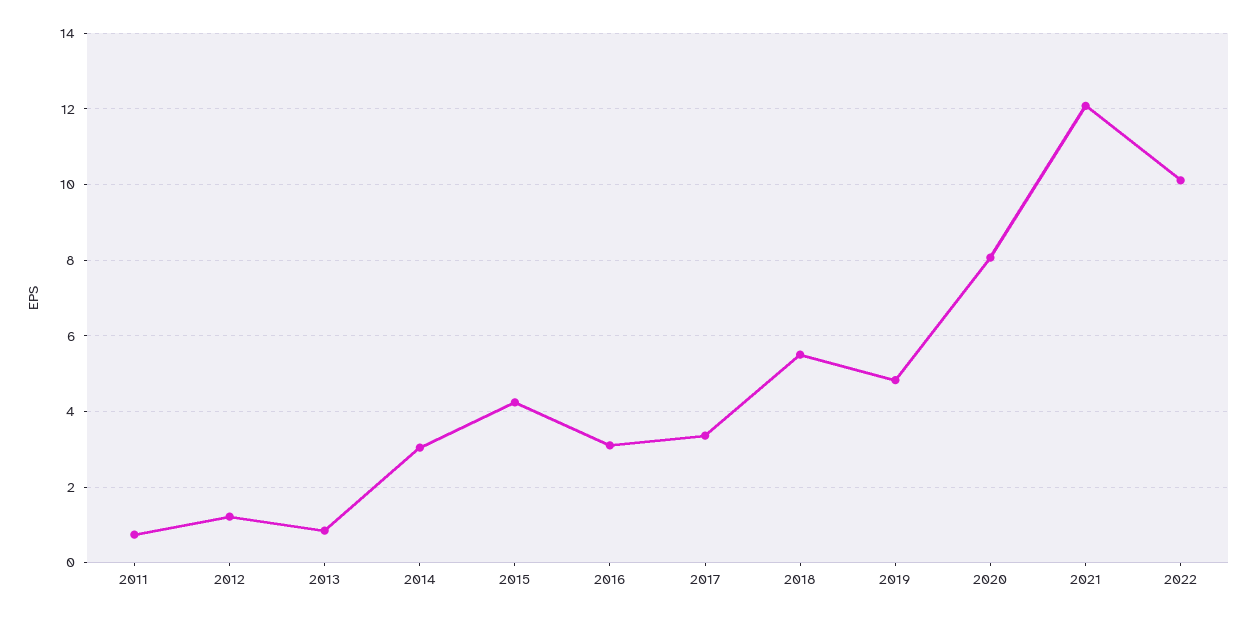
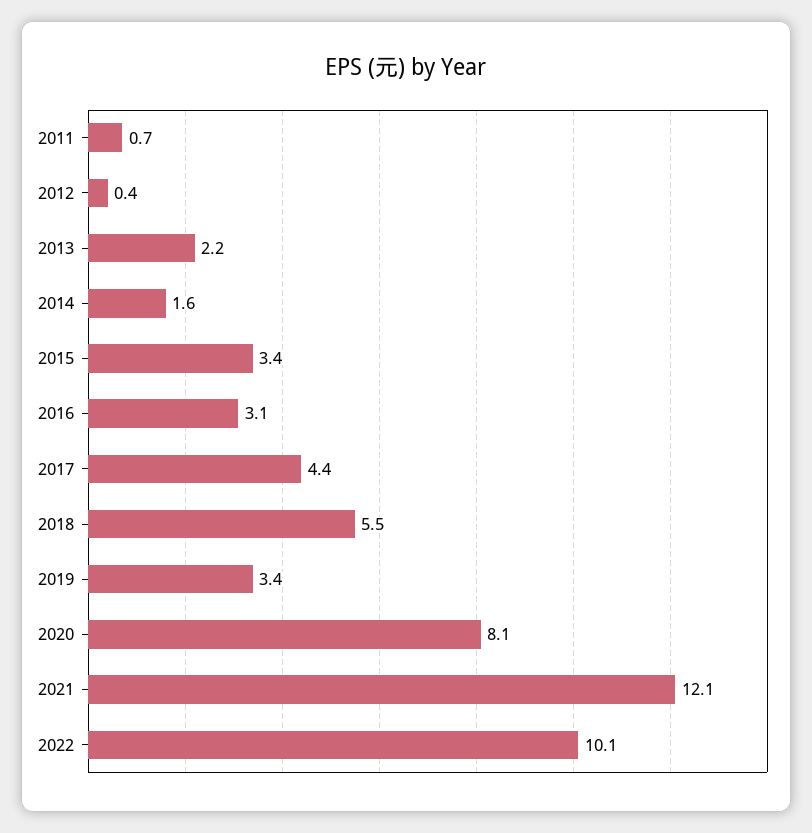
  {
    "2011": 0.7,
-   "2012": 1.2,
+   "2012": 0.4,
-   "2013": 0.8,
+   "2013": 2.2,
-   "2014": 3,
+   "2014": 1.6,
-   "2015": 4.2,
+   "2015": 3.4,
    "2016": 3.1,
-   "2017": 3.4,
+   "2017": 4.4,
    "2018": 5.5,
-   "2019": 4.8,
+   "2019": 3.4,
    "2020": 8.1,
    "2021": 12.1,
    "2022": 10.1
  }

